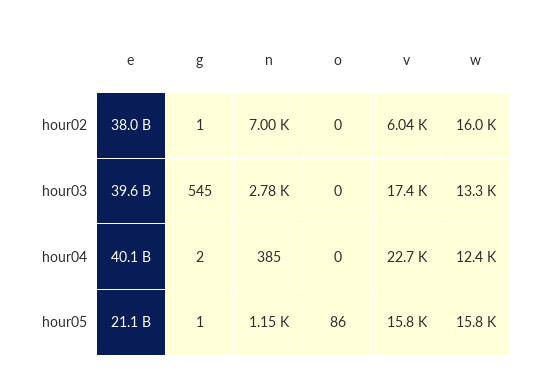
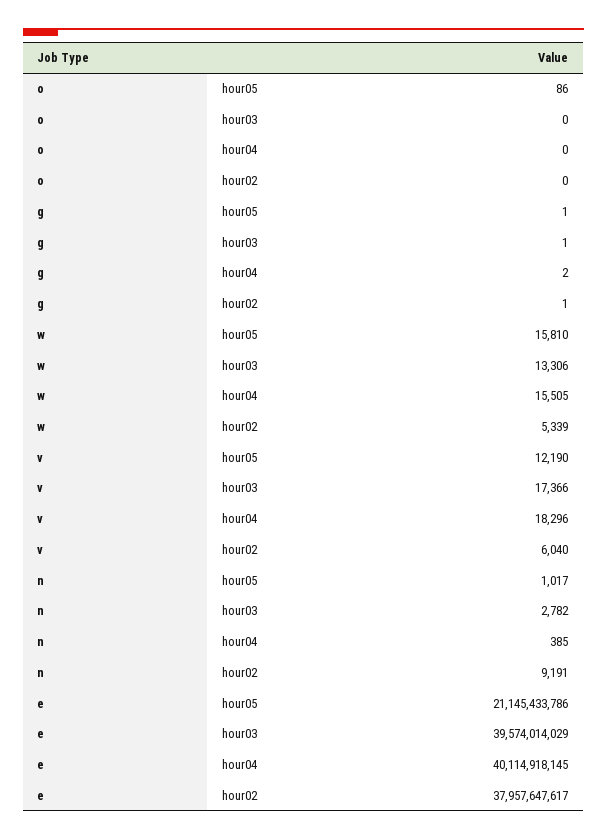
  {
    "e": {
      "hour02": 37957647617,
      "hour03": 39574014029,
      "hour04": 40114918145,
      "hour05": 21145433786
    },
    "g": {
      "hour02": 1,
-     "hour03": 545,
+     "hour03": 1,
      "hour04": 2,
      "hour05": 1
    },
    "n": {
-     "hour02": 7000,
+     "hour02": 9191,
      "hour03": 2782,
      "hour04": 385,
-     "hour05": 1150
+     "hour05": 1017
    },
    "o": {
      "hour02": 0,
      "hour03": 0,
      "hour04": 0,
      "hour05": 86
    },
    "v": {
      "hour02": 6040,
      "hour03": 17366,
-     "hour04": 22700,
+     "hour04": 18296,
-     "hour05": 15800
+     "hour05": 12190
    },
    "w": {
-     "hour02": 16000,
+     "hour02": 5339,
      "hour03": 13306,
-     "hour04": 12400,
+     "hour04": 15505,
      "hour05": 15810
    }
  }

